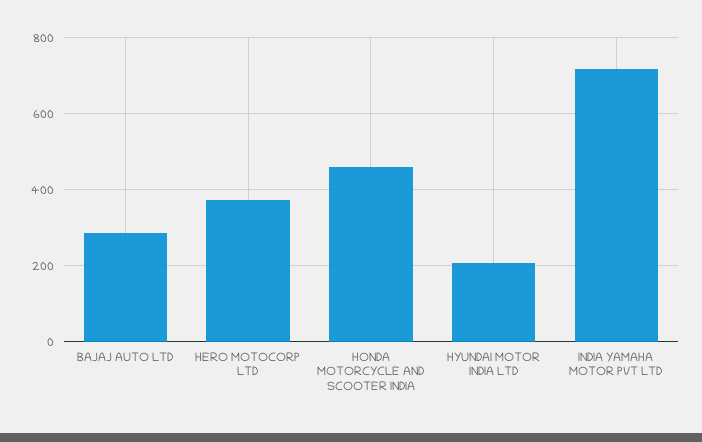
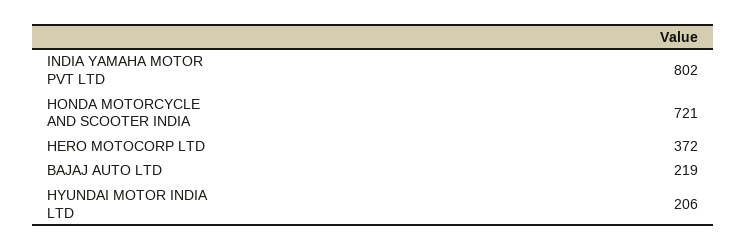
  {
-   "BAJAJ AUTO LTD": 280,
+   "BAJAJ AUTO LTD": 219,
    "HERO MOTOCORP LTD": 372,
-   "HONDA MOTORCYCLE AND SCOOTER INDIA": 460,
+   "HONDA MOTORCYCLE AND SCOOTER INDIA": 721,
    "HYUNDAI MOTOR INDIA LTD": 206,
-   "INDIA YAMAHA MOTOR PVT LTD": 720
+   "INDIA YAMAHA MOTOR PVT LTD": 802
  }

